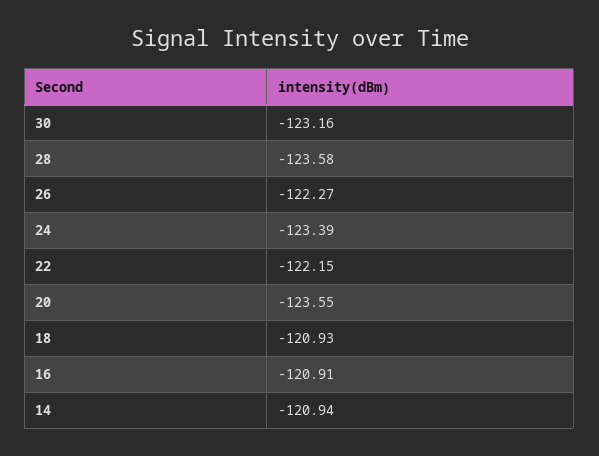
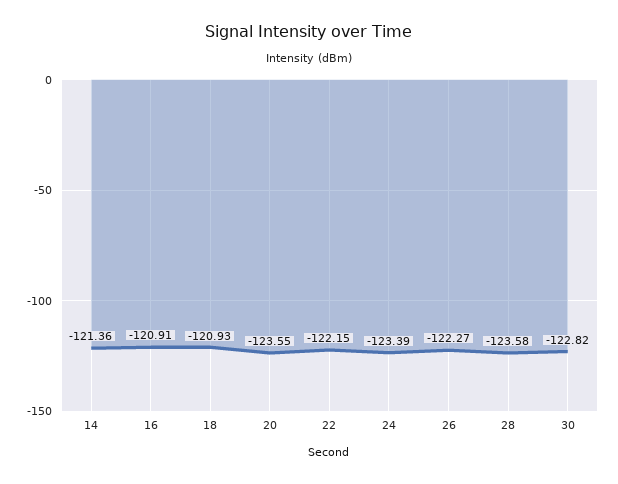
  {
-   "30": -123.16,
+   "30": -122.82,
    "28": -123.58,
    "26": -122.27,
    "24": -123.39,
    "22": -122.15,
    "20": -123.55,
    "18": -120.93,
    "16": -120.91,
-   "14": -120.94
+   "14": -121.36
  }

